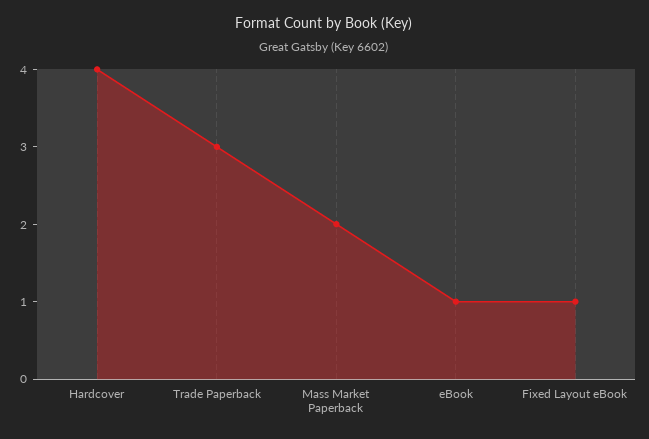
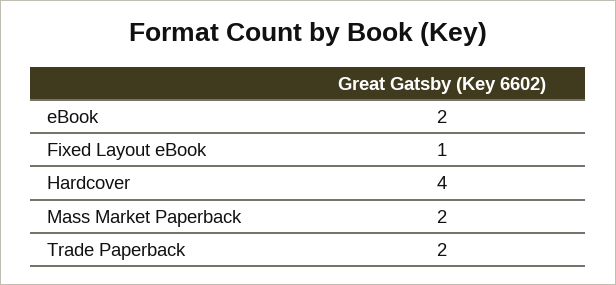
  {
    "Hardcover": 4,
-   "Trade Paperback": 3,
+   "Trade Paperback": 2,
    "Mass Market Paperback": 2,
-   "eBook": 1,
+   "eBook": 2,
    "Fixed Layout eBook": 1
  }

